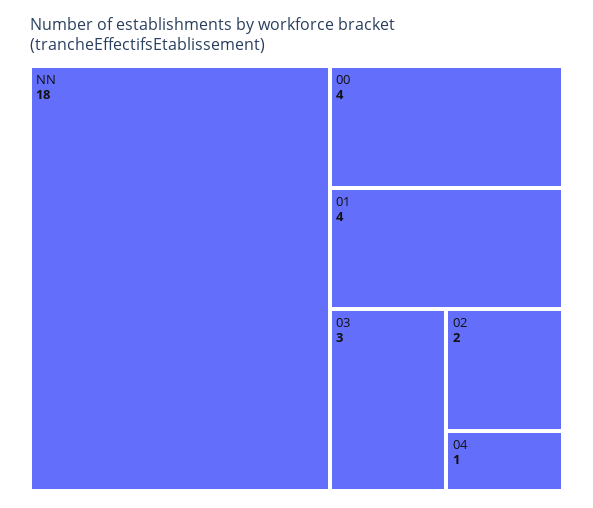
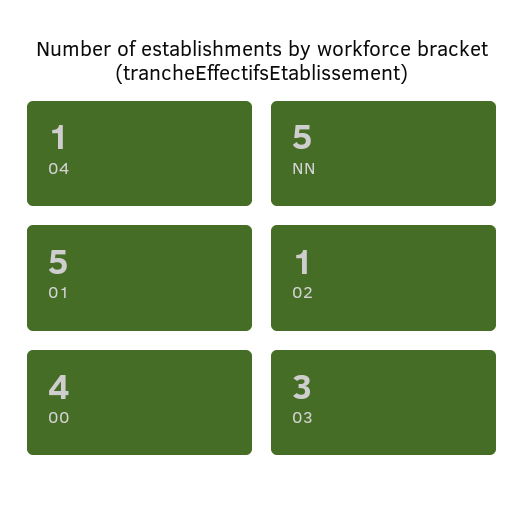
  {
-   "NN": 18,
+   "NN": 5,
    "00": 4,
-   "01": 4,
+   "01": 5,
    "03": 3,
-   "02": 2,
+   "02": 1,
    "04": 1
  }

